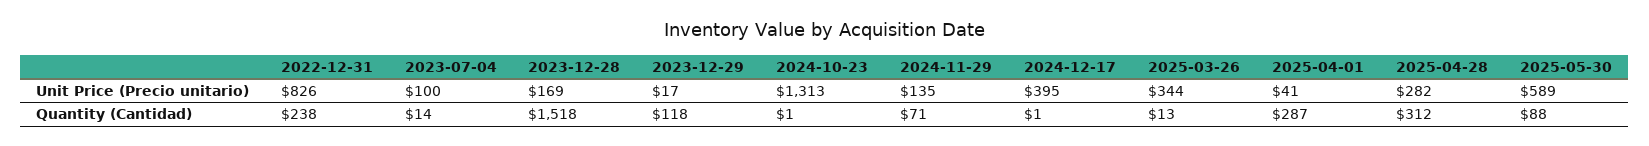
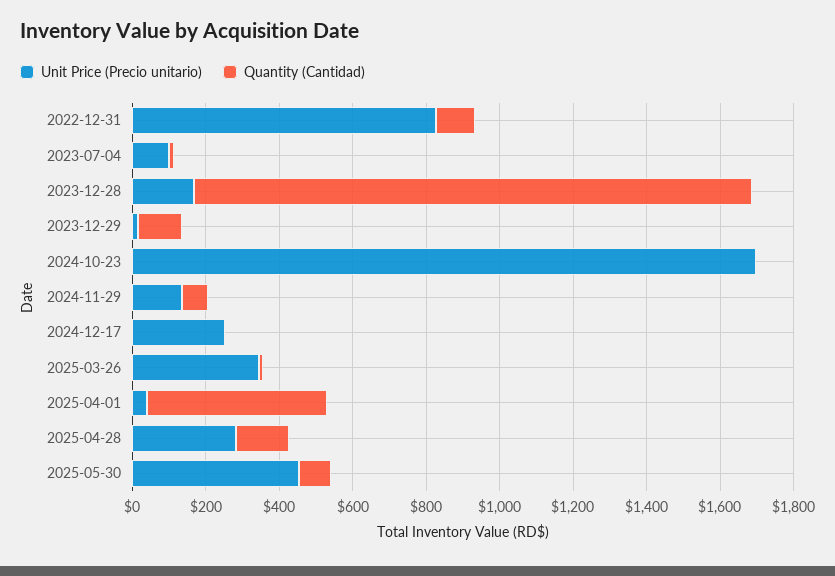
  {
    "Unit Price (Precio unitario)": {
      "2022-12-31": 826,
      "2023-07-04": 100,
      "2023-12-28": 169,
      "2023-12-29": 17,
-     "2024-10-23": 1313,
+     "2024-10-23": 1700,
      "2024-11-29": 135,
-     "2024-12-17": 395,
+     "2024-12-17": 250,
      "2025-03-26": 344,
      "2025-04-01": 41,
      "2025-04-28": 282,
-     "2025-05-30": 589
+     "2025-05-30": 450
    },
    "Quantity (Cantidad)": {
-     "2022-12-31": 238,
+     "2022-12-31": 100,
      "2023-07-04": 14,
      "2023-12-28": 1518,
      "2023-12-29": 118,
      "2024-10-23": 1,
      "2024-11-29": 71,
      "2024-12-17": 1,
      "2025-03-26": 13,
-     "2025-04-01": 287,
+     "2025-04-01": 500,
-     "2025-04-28": 312,
+     "2025-04-28": 150,
      "2025-05-30": 88
    }
  }

